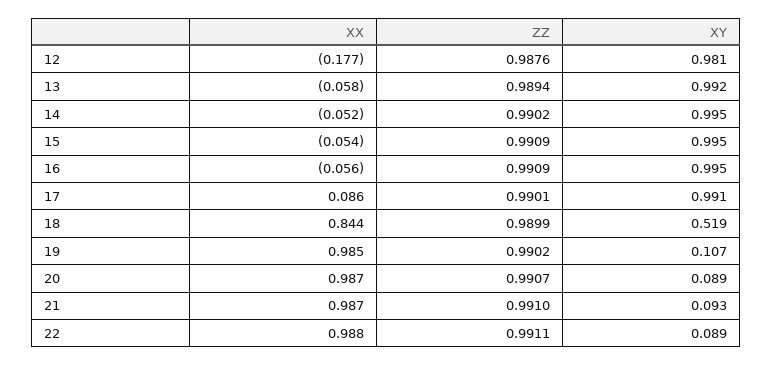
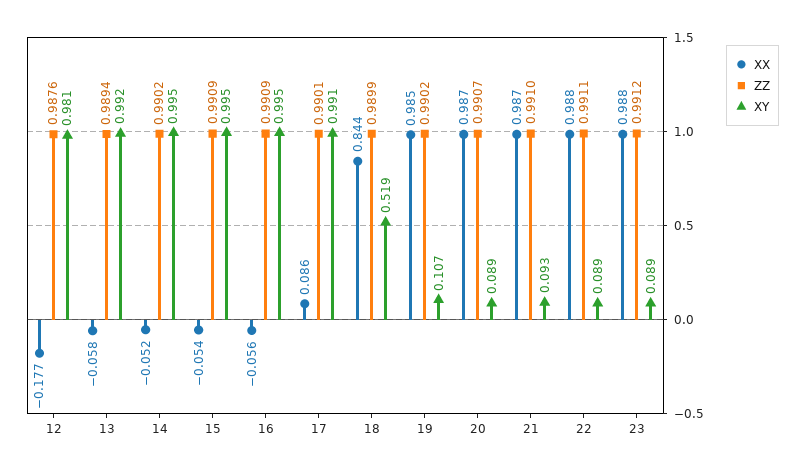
  {
    "XX": {
      "12": -0.177,
      "13": -0.058,
      "14": -0.052,
      "15": -0.054,
      "16": -0.056,
      "17": 0.086,
      "18": 0.844,
      "19": 0.985,
      "20": 0.987,
      "21": 0.987,
-     "22": 0.988
+     "22": 0.988,
+     "23": 0.988
    },
    "ZZ": {
      "12": 0.9876,
      "13": 0.9894,
      "14": 0.9902,
      "15": 0.9909,
      "16": 0.9909,
      "17": 0.9901,
      "18": 0.9899,
      "19": 0.9902,
      "20": 0.9907,
      "21": 0.991,
-     "22": 0.9911
+     "22": 0.9911,
+     "23": 0.9912
    },
    "XY": {
      "12": 0.981,
      "13": 0.992,
      "14": 0.995,
      "15": 0.995,
      "16": 0.995,
      "17": 0.991,
      "18": 0.519,
      "19": 0.107,
      "20": 0.089,
      "21": 0.093,
-     "22": 0.089
+     "22": 0.089,
+     "23": 0.089
    }
  }

